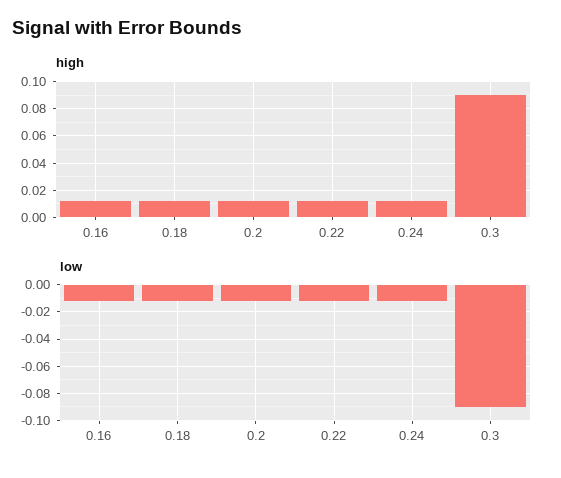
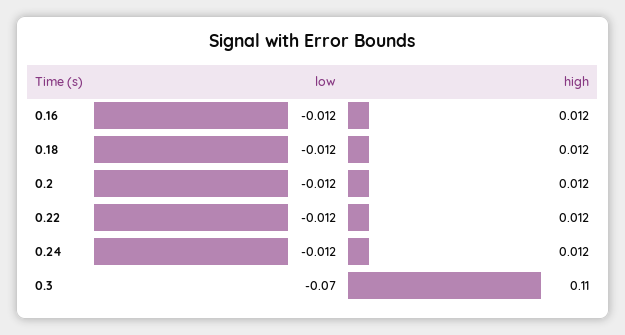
  {
    "high": {
      "0.16": 0.012,
      "0.18": 0.012,
      "0.2": 0.012,
      "0.22": 0.012,
      "0.24": 0.012,
-     "0.3": 0.09
+     "0.3": 0.11
    },
    "low": {
      "0.16": -0.012,
      "0.18": -0.012,
      "0.2": -0.012,
      "0.22": -0.012,
      "0.24": -0.012,
-     "0.3": -0.09
+     "0.3": -0.07
    }
  }

